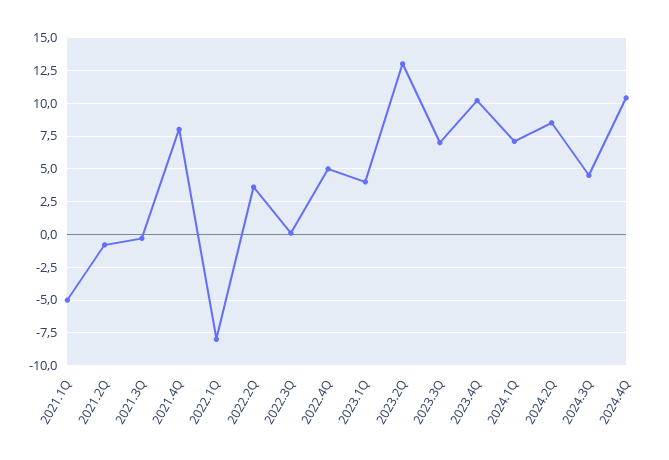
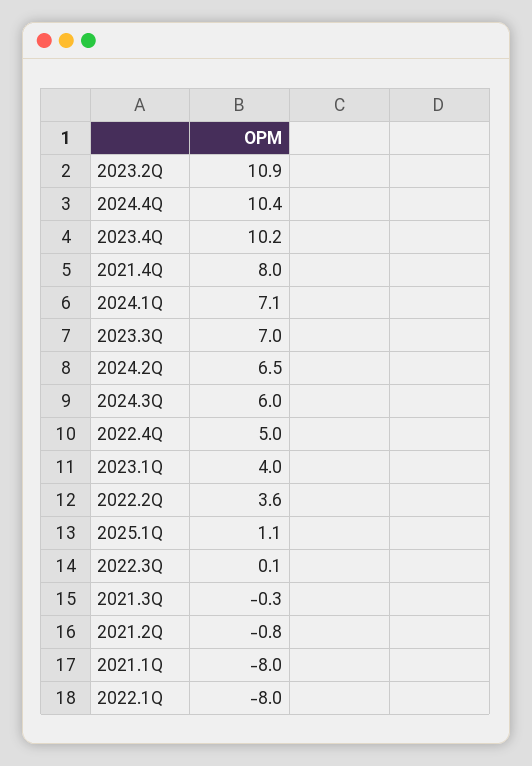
  {
-   "2021.1Q": -5,
+   "2021.1Q": -8,
    "2021.2Q": -0.8,
    "2021.3Q": -0.3,
    "2021.4Q": 8,
    "2022.1Q": -8,
    "2022.2Q": 3.6,
    "2022.3Q": 0.1,
    "2022.4Q": 5,
    "2023.1Q": 4,
-   "2023.2Q": 13,
+   "2023.2Q": 10.9,
    "2023.3Q": 7,
    "2023.4Q": 10.2,
    "2024.1Q": 7.1,
-   "2024.2Q": 8.5,
+   "2024.2Q": 6.5,
-   "2024.3Q": 4.5,
+   "2024.3Q": 6,
-   "2024.4Q": 10.4
+   "2024.4Q": 10.4,
+   "2025.1Q": 1.1
  }

